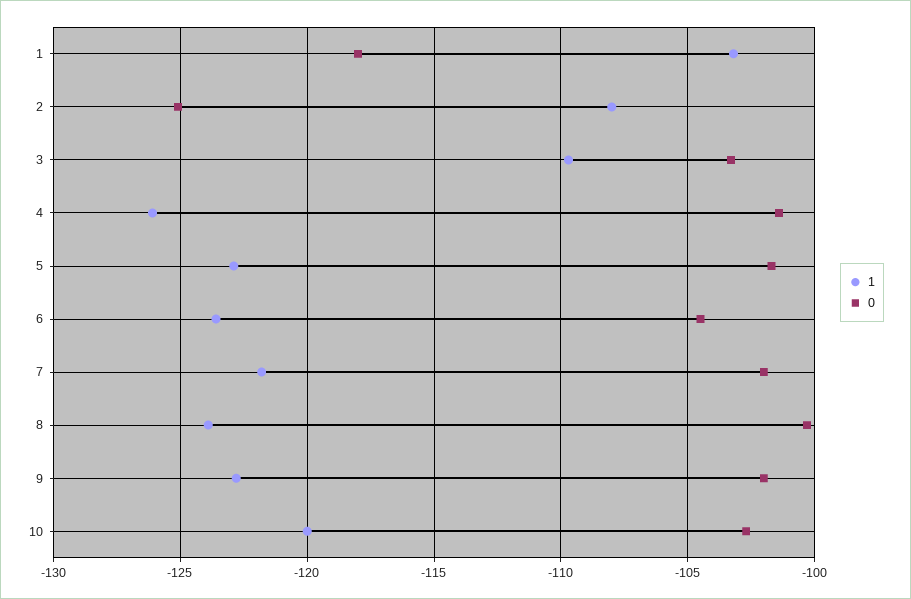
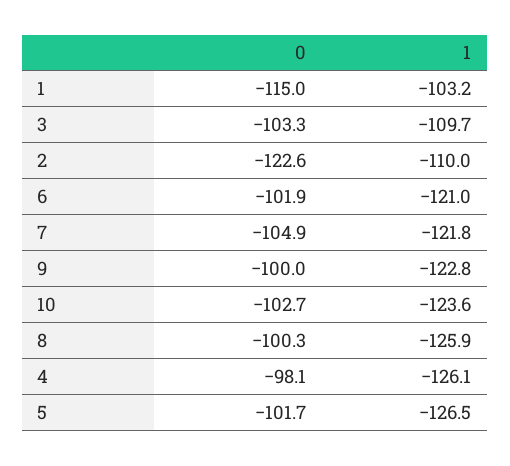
  {
    "1": {
      "1": -103.2,
-     "2": -108,
+     "2": -110,
      "3": -109.7,
      "4": -126.1,
-     "5": -123,
+     "5": -126.5,
-     "6": -123.5,
+     "6": -121,
      "7": -121.8,
-     "8": -124,
+     "8": -125.9,
      "9": -122.8,
-     "10": -120
+     "10": -123.6
    },
    "0": {
-     "1": -118,
+     "1": -115,
-     "2": -125,
+     "2": -122.6,
      "3": -103.3,
-     "4": -101.5,
+     "4": -98.1,
      "5": -101.7,
-     "6": -104.5,
+     "6": -101.9,
-     "7": -102,
+     "7": -104.9,
      "8": -100.3,
-     "9": -102,
+     "9": -100,
      "10": -102.7
    }
  }

